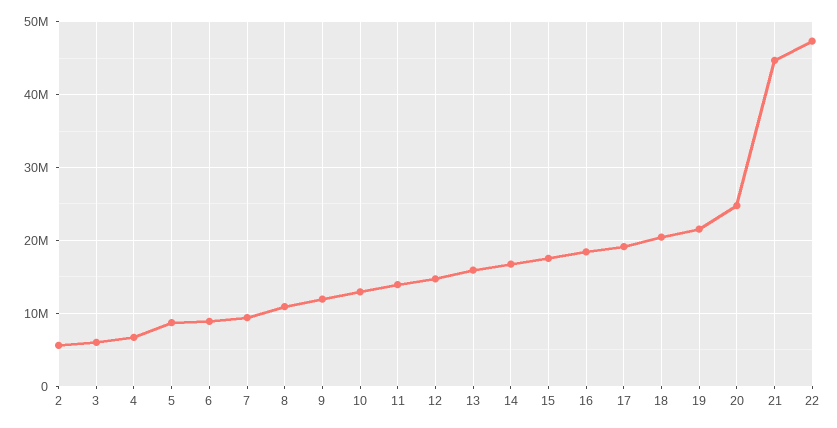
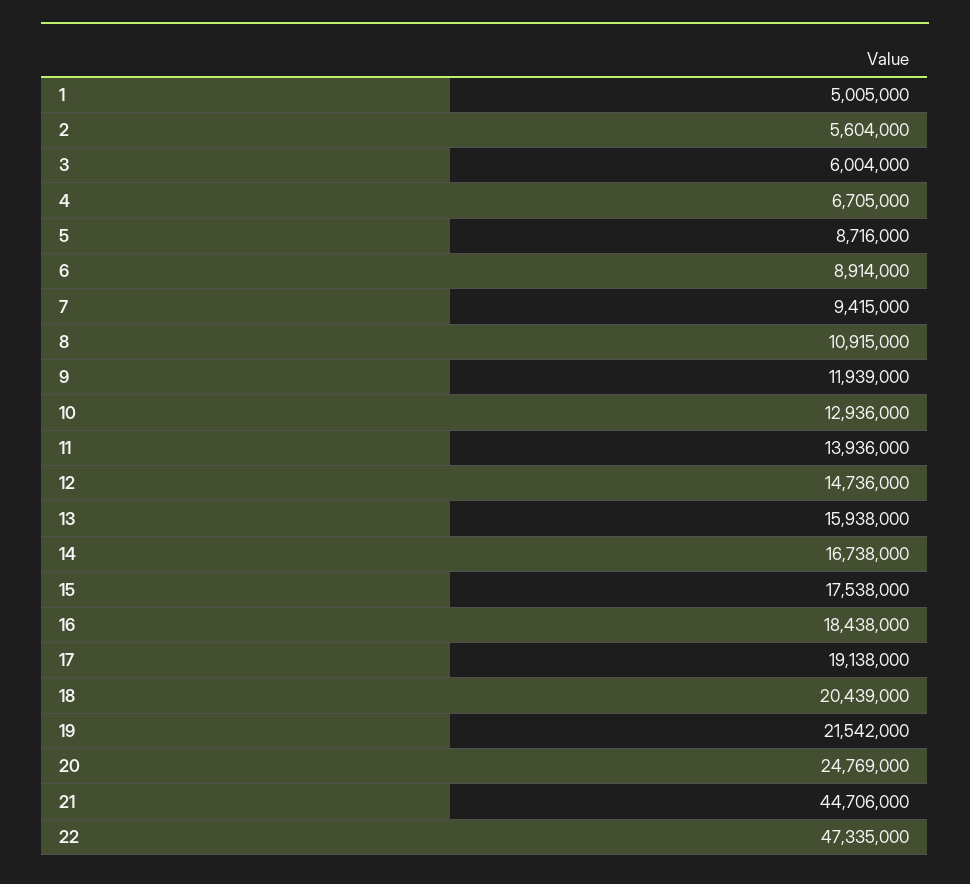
  {
    "2": 5604000,
    "3": 6004000,
    "4": 6705000,
    "5": 8716000,
    "6": 8914000,
    "7": 9415000,
    "8": 10915000,
    "9": 11939000,
    "10": 12936000,
    "11": 13936000,
    "12": 14736000,
    "13": 15938000,
    "14": 16738000,
    "15": 17538000,
    "16": 18438000,
    "17": 19138000,
    "18": 20439000,
    "19": 21542000,
    "20": 24769000,
    "21": 44706000,
-   "22": 47335000
+   "22": 47335000,
+   "1": 5005000
  }

